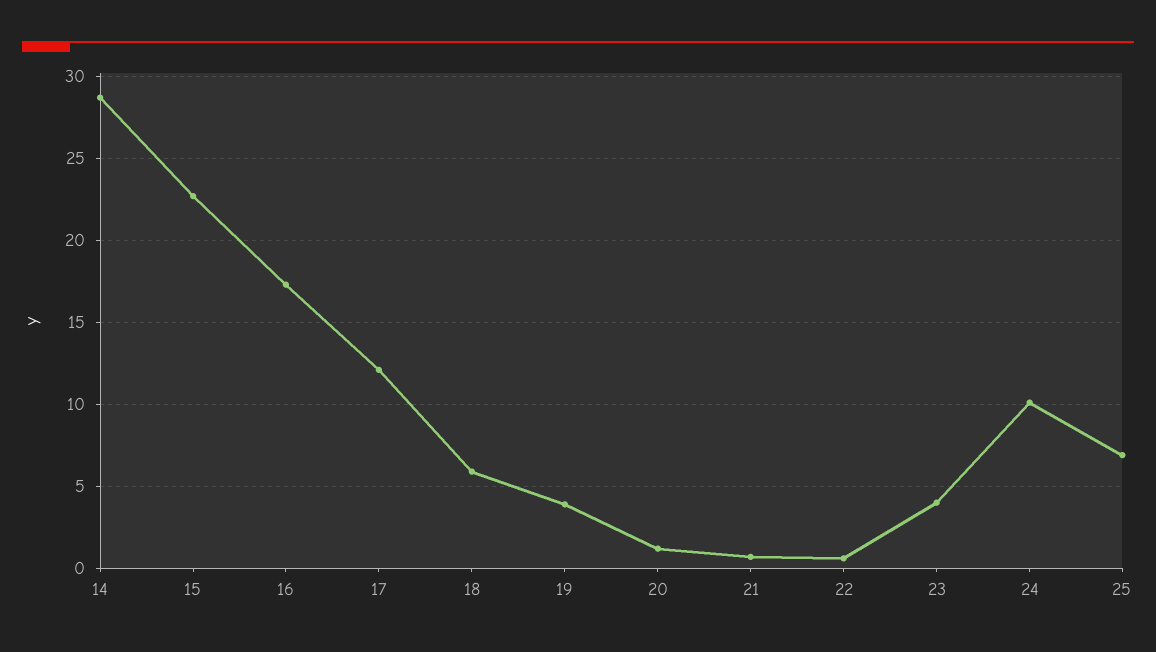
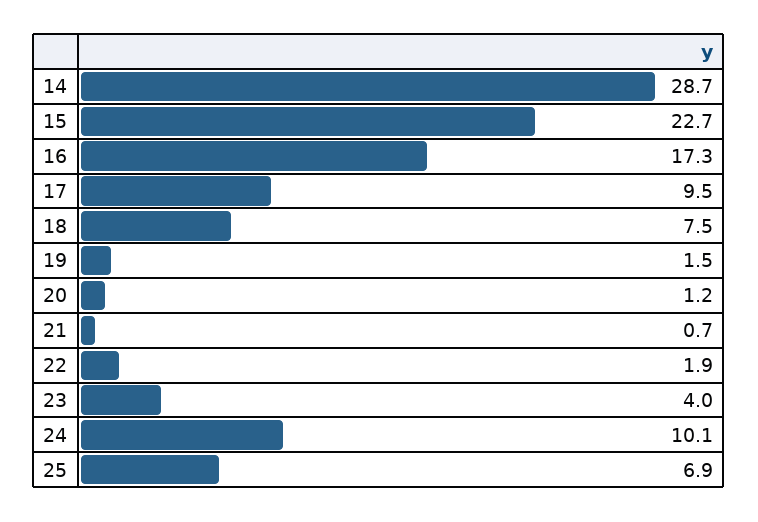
  {
    "14": 28.7,
    "15": 22.7,
    "16": 17.3,
-   "17": 12,
+   "17": 9.5,
-   "18": 6,
+   "18": 7.5,
-   "19": 4,
+   "19": 1.5,
    "20": 1.2,
    "21": 0.7,
-   "22": 0.5,
+   "22": 1.9,
    "23": 4,
    "24": 10.1,
    "25": 6.9
  }

